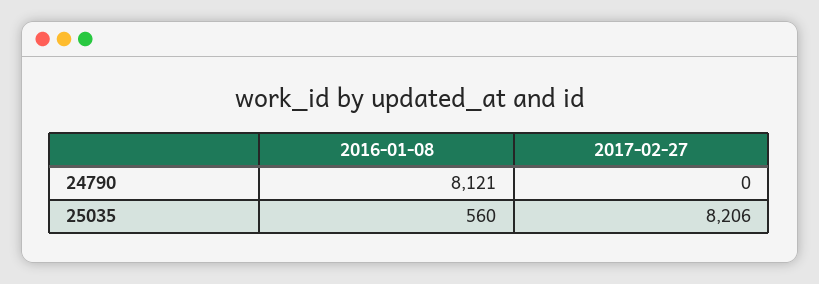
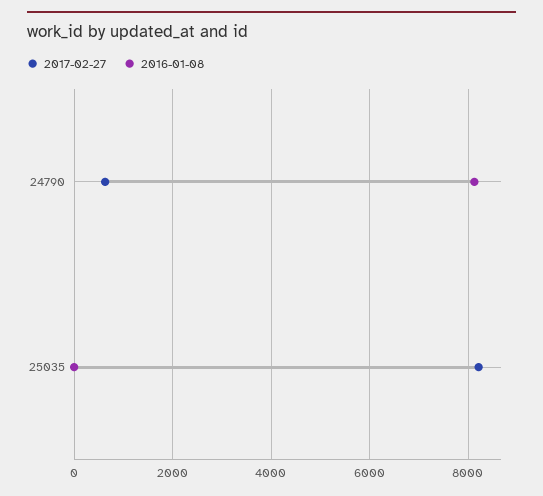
  {
    "2016-01-08": {
      "24790": 8121,
-     "25035": 560
+     "25035": 0
    },
    "2017-02-27": {
-     "24790": 0,
+     "24790": 600,
      "25035": 8206
    }
  }

